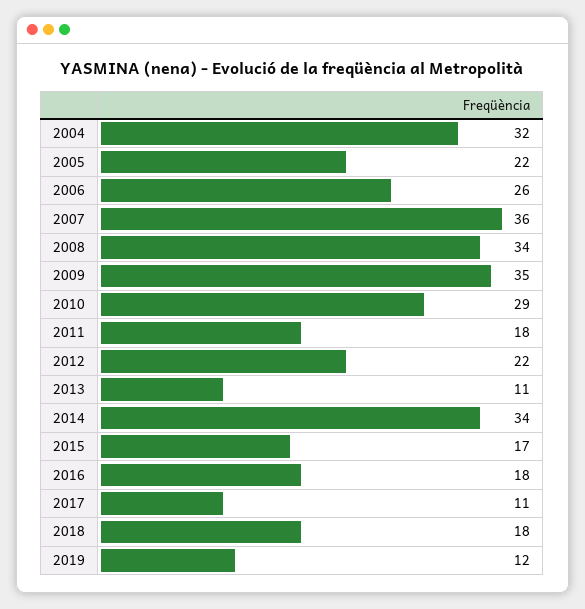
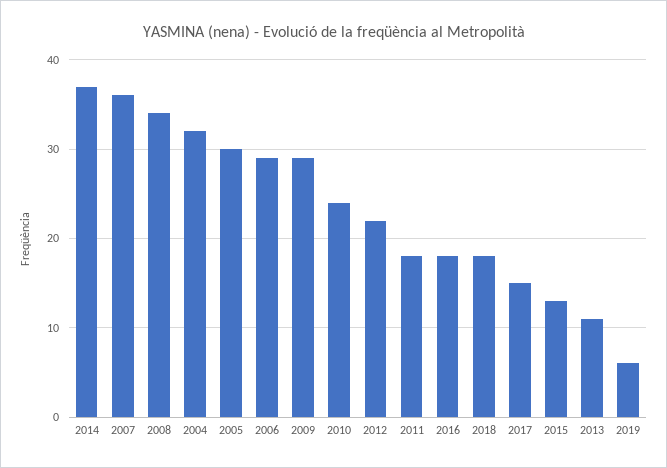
  {
    "2004": 32,
-   "2005": 22,
+   "2005": 30,
-   "2006": 26,
+   "2006": 29,
    "2007": 36,
    "2008": 34,
-   "2009": 35,
+   "2009": 29,
-   "2010": 29,
+   "2010": 24,
    "2011": 18,
    "2012": 22,
    "2013": 11,
-   "2014": 34,
+   "2014": 37,
-   "2015": 17,
+   "2015": 13,
    "2016": 18,
-   "2017": 11,
+   "2017": 15,
    "2018": 18,
-   "2019": 12
+   "2019": 6
  }

